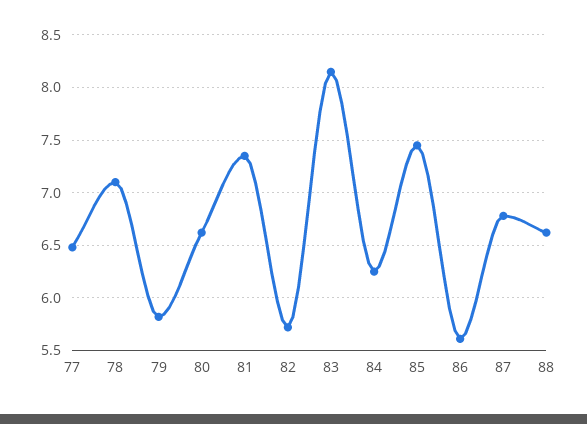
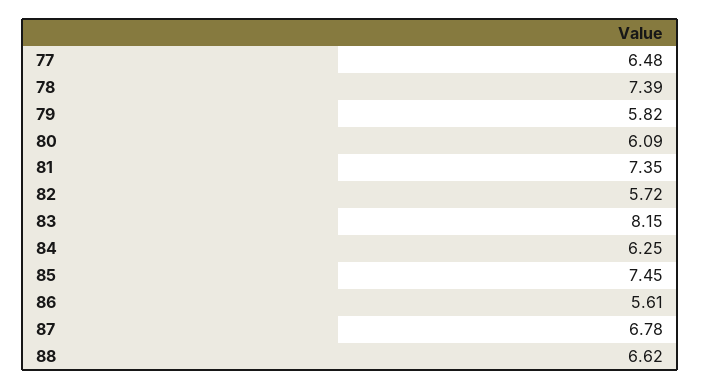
  {
    "77": 6.48,
-   "78": 7.1,
+   "78": 7.39,
    "79": 5.82,
-   "80": 6.6,
+   "80": 6.09,
    "81": 7.35,
    "82": 5.72,
    "83": 8.15,
    "84": 6.25,
    "85": 7.45,
    "86": 5.61,
    "87": 6.78,
    "88": 6.62
  }

